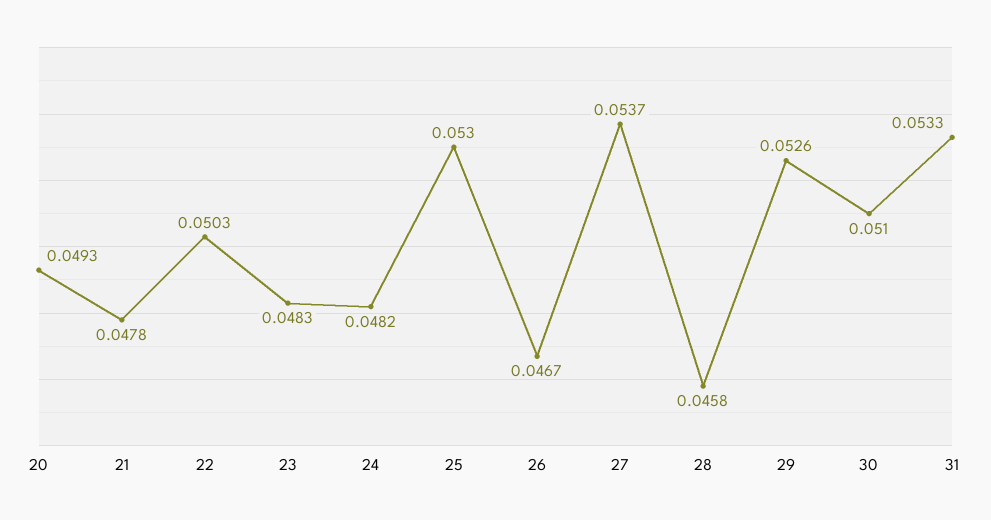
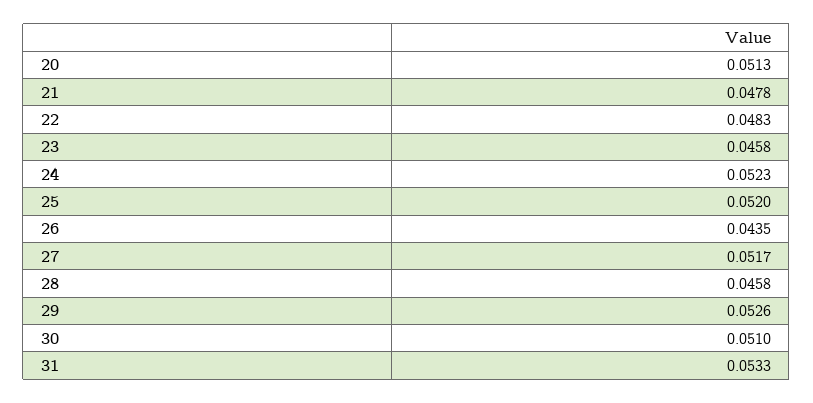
  {
-   "20": 0.0493,
+   "20": 0.0513,
    "21": 0.0478,
-   "22": 0.0503,
+   "22": 0.0483,
-   "23": 0.0483,
+   "23": 0.0458,
-   "24": 0.0482,
+   "24": 0.0523,
-   "25": 0.053,
+   "25": 0.052,
-   "26": 0.0467,
+   "26": 0.0435,
-   "27": 0.0537,
+   "27": 0.0517,
    "28": 0.0458,
    "29": 0.0526,
    "30": 0.051,
    "31": 0.0533
  }

